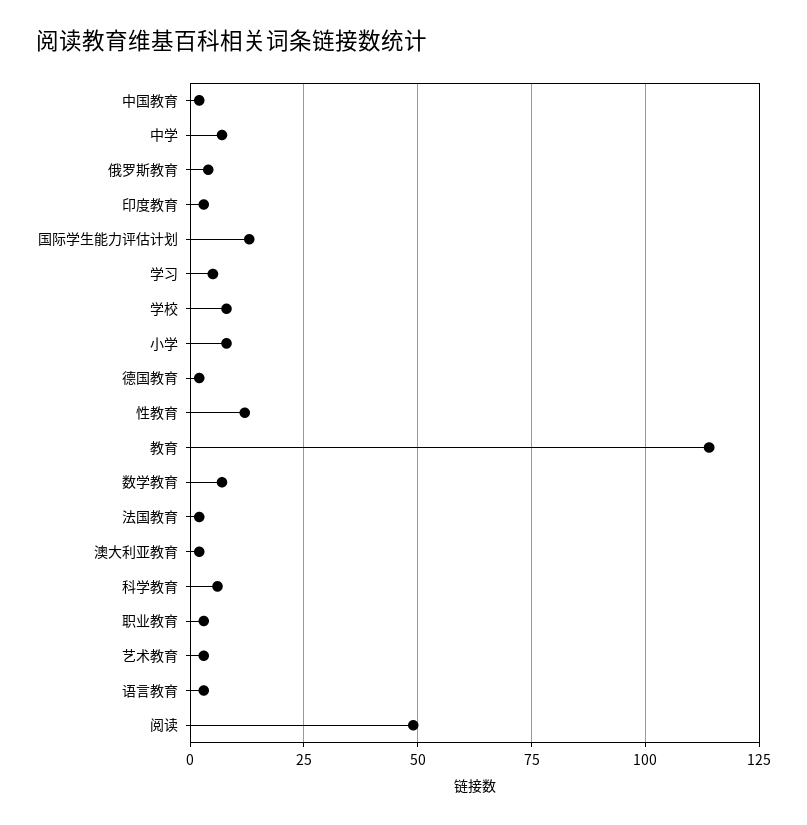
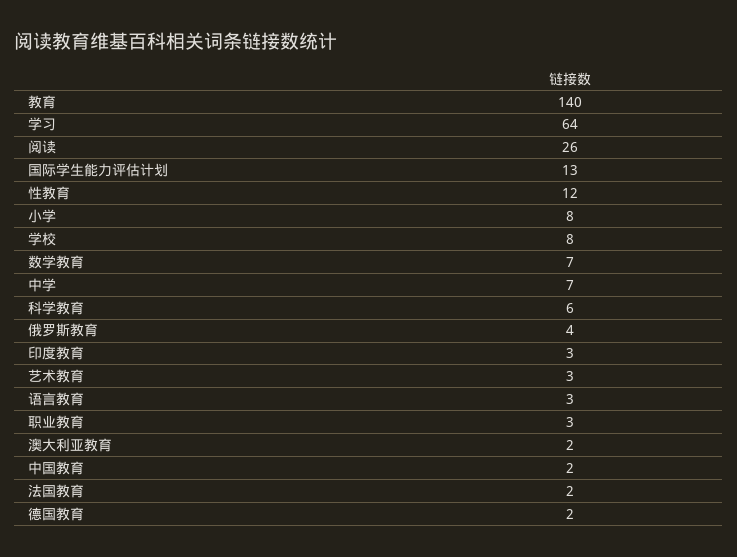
  {
    "中国教育": 2,
    "中学": 7,
    "俄罗斯教育": 4,
    "印度教育": 3,
    "国际学生能力评估计划": 13,
-   "学习": 5,
+   "学习": 64,
    "学校": 8,
    "小学": 8,
    "德国教育": 2,
    "性教育": 12,
-   "教育": 115,
+   "教育": 140,
    "数学教育": 7,
    "法国教育": 2,
    "澳大利亚教育": 2,
    "科学教育": 6,
    "职业教育": 3,
    "艺术教育": 3,
    "语言教育": 3,
-   "阅读": 50
+   "阅读": 26
  }

